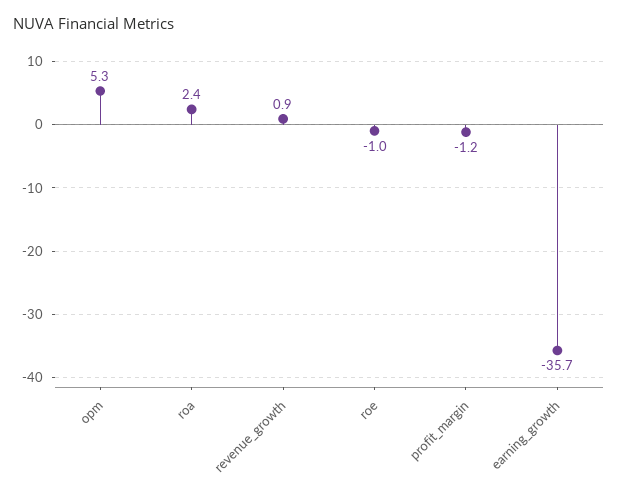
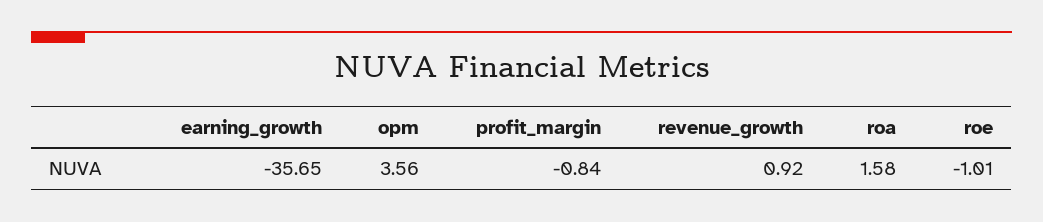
  {
-   "opm": 5.3,
+   "opm": 3.56,
-   "roa": 2.4,
+   "roa": 1.58,
    "revenue_growth": 0.92,
    "roe": -1.01,
-   "profit_margin": -1.2,
+   "profit_margin": -0.84,
    "earning_growth": -35.65
  }

